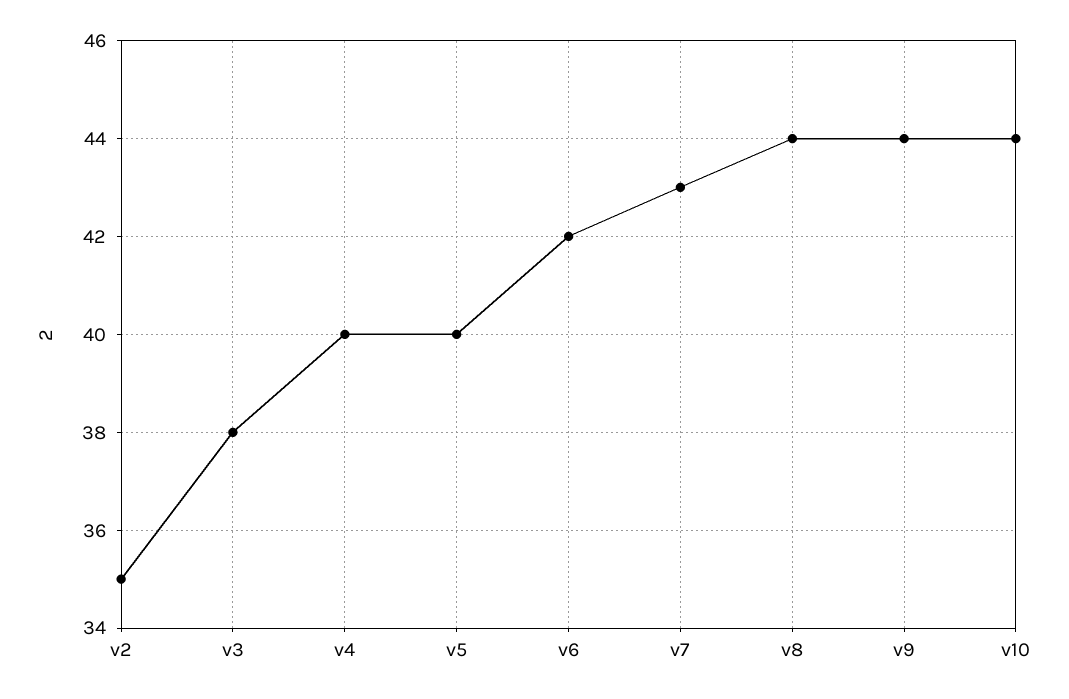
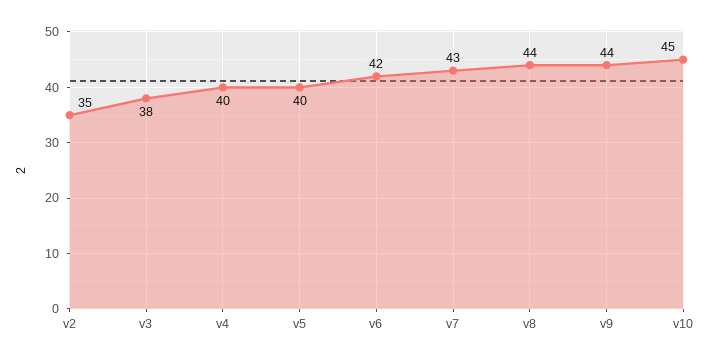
  {
    "v2": 35,
    "v3": 38,
    "v4": 40,
    "v5": 40,
    "v6": 42,
    "v7": 43,
    "v8": 44,
    "v9": 44,
-   "v10": 44
+   "v10": 45
  }

